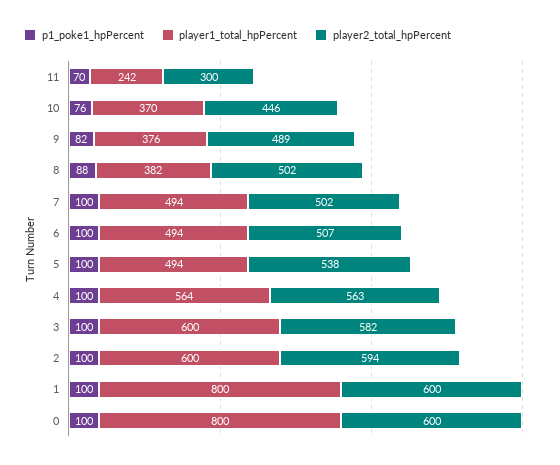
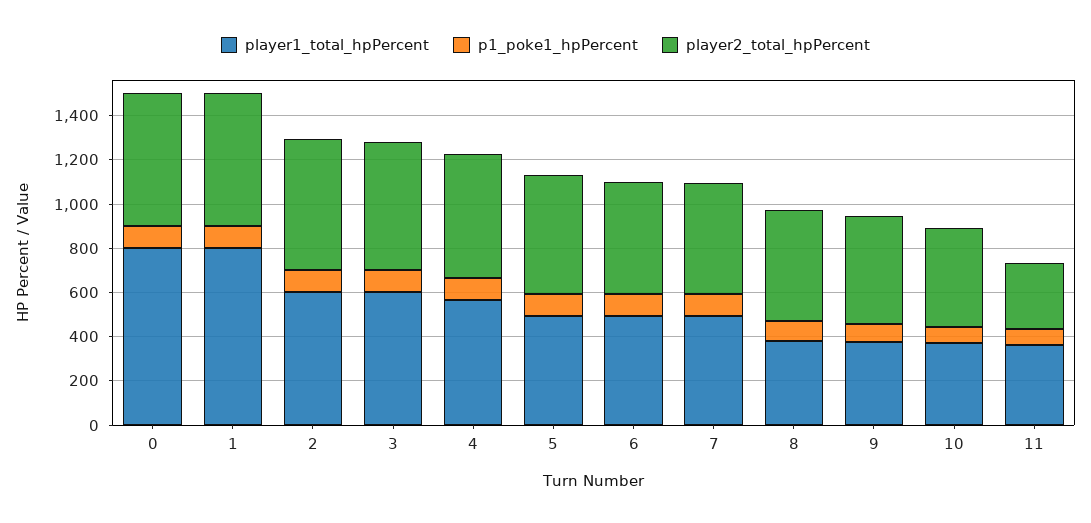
  {
    "p1_poke1_hpPercent": {
      "11": 70,
      "10": 76,
      "9": 82,
      "8": 88,
      "7": 100,
      "6": 100,
      "5": 100,
      "4": 100,
      "3": 100,
      "2": 100,
      "1": 100,
      "0": 100
    },
    "player1_total_hpPercent": {
-     "11": 242,
+     "11": 350,
      "10": 370,
      "9": 376,
      "8": 382,
      "7": 494,
      "6": 494,
      "5": 494,
      "4": 564,
      "3": 600,
      "2": 600,
      "1": 800,
      "0": 800
    },
    "player2_total_hpPercent": {
      "11": 300,
      "10": 446,
      "9": 489,
      "8": 502,
      "7": 502,
      "6": 507,
      "5": 538,
      "4": 563,
      "3": 582,
      "2": 594,
      "1": 600,
      "0": 600
    }
  }

